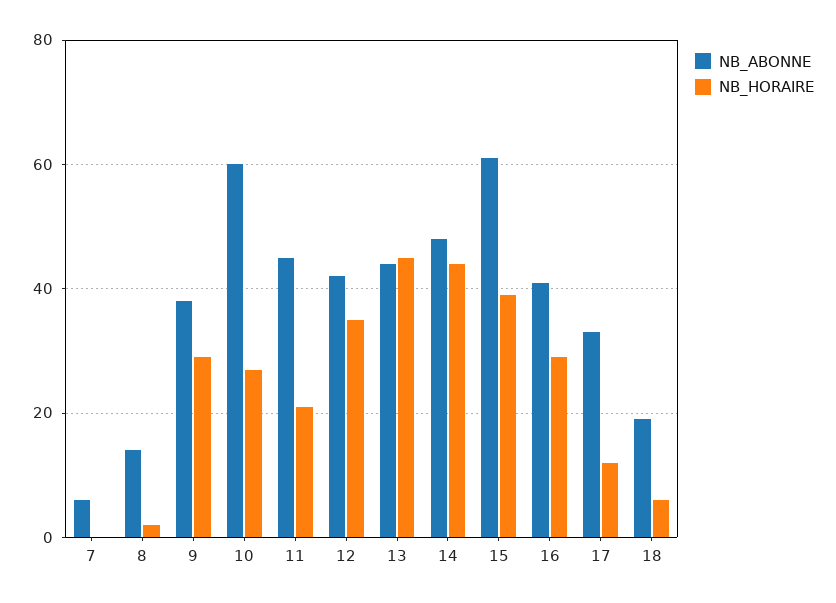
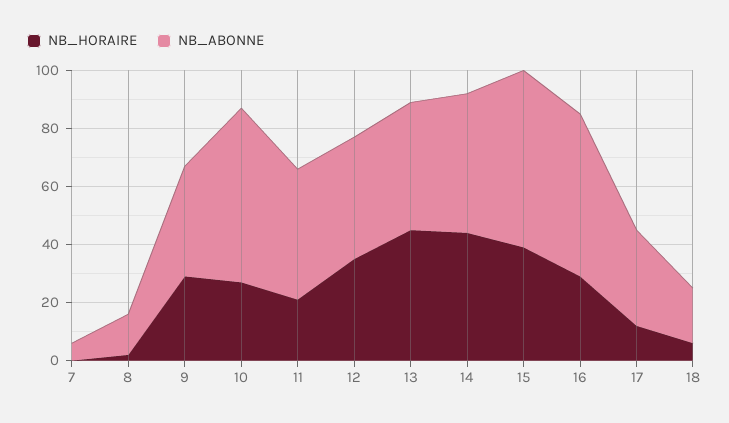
  {
    "NB_ABONNE": {
      "7": 5,
      "8": 15,
      "9": 40,
      "10": 60,
      "11": 45,
      "12": 40,
      "13": 45,
      "14": 50,
      "15": 60,
-     "16": 40,
+     "16": 55,
      "17": 35,
      "18": 20
    },
    "NB_HORAIRE": {
      "7": 0,
      "8": 0,
      "9": 30,
      "10": 25,
      "11": 20,
      "12": 35,
      "13": 45,
      "14": 45,
      "15": 40,
      "16": 30,
      "17": 10,
      "18": 5
    }
  }

